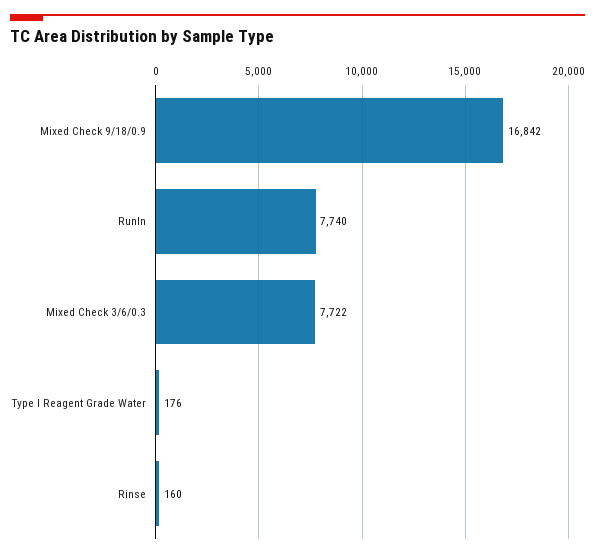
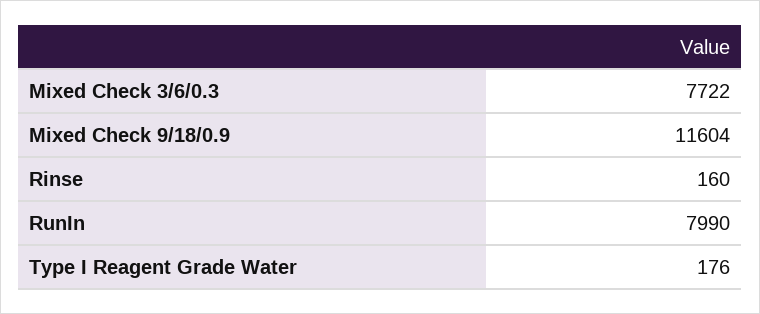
  {
-   "Mixed Check 9/18/0.9": 16842,
+   "Mixed Check 9/18/0.9": 11604,
-   "RunIn": 7740,
+   "RunIn": 7990,
    "Mixed Check 3/6/0.3": 7722,
    "Type I Reagent Grade Water": 176,
    "Rinse": 160
  }

